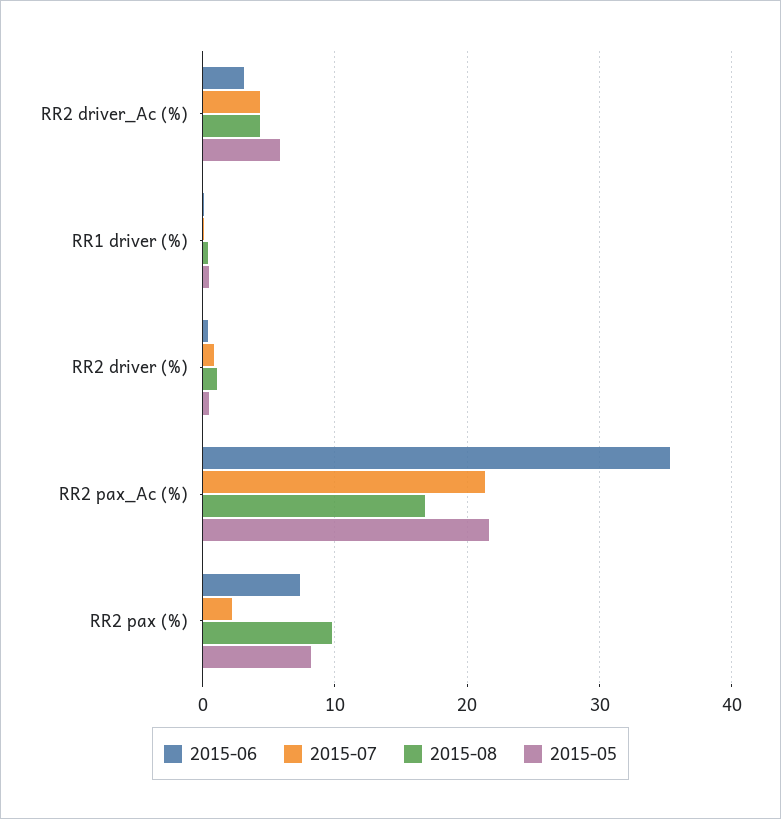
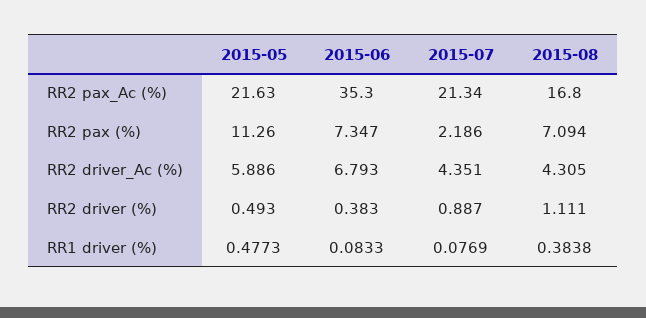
  {
    "2015-06": {
-     "RR2 driver_Ac (%)": 3,
+     "RR2 driver_Ac (%)": 6.793,
      "RR1 driver (%)": 0.0833,
      "RR2 driver (%)": 0.383,
      "RR2 pax_Ac (%)": 35.3,
      "RR2 pax (%)": 7.347
    },
    "2015-07": {
      "RR2 driver_Ac (%)": 4.351,
      "RR1 driver (%)": 0.0769,
      "RR2 driver (%)": 0.887,
      "RR2 pax_Ac (%)": 21.34,
      "RR2 pax (%)": 2.186
    },
    "2015-08": {
      "RR2 driver_Ac (%)": 4.305,
      "RR1 driver (%)": 0.3838,
      "RR2 driver (%)": 1.111,
      "RR2 pax_Ac (%)": 16.8,
-     "RR2 pax (%)": 10
+     "RR2 pax (%)": 7.094
    },
    "2015-05": {
      "RR2 driver_Ac (%)": 5.886,
      "RR1 driver (%)": 0.4773,
      "RR2 driver (%)": 0.493,
      "RR2 pax_Ac (%)": 21.63,
-     "RR2 pax (%)": 8
+     "RR2 pax (%)": 11.26
    }
  }

